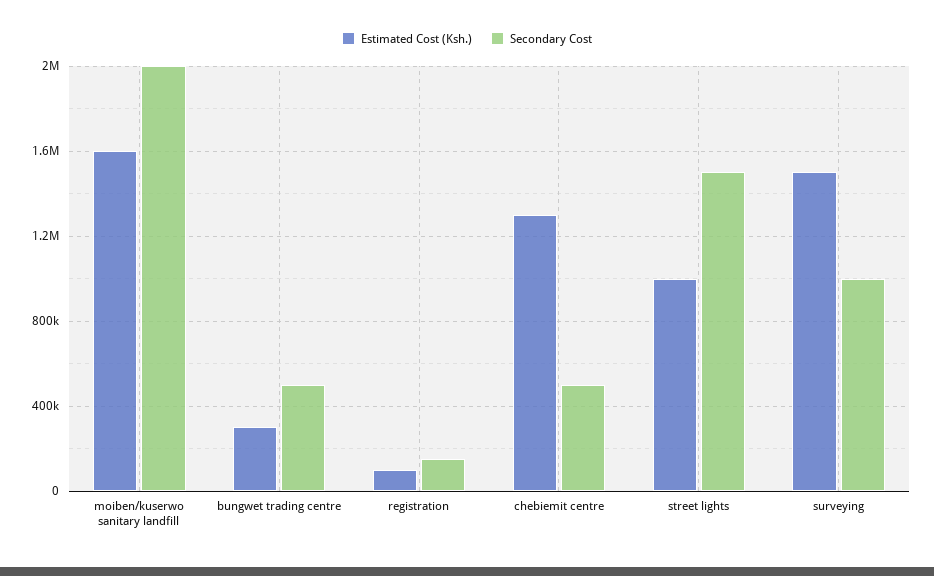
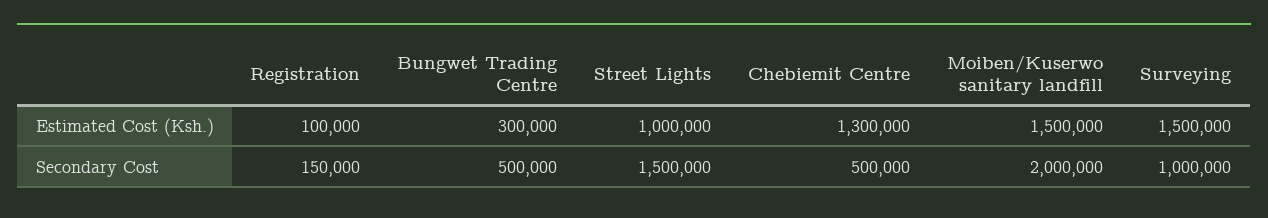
  {
    "Estimated Cost (Ksh.)": {
-     "moiben/kuserwo sanitary landfill": 1600000,
+     "moiben/kuserwo sanitary landfill": 1500000,
      "bungwet trading centre": 300000,
      "registration": 100000,
      "chebiemit centre": 1300000,
      "street lights": 1000000,
      "surveying": 1500000
    },
    "Secondary Cost": {
      "moiben/kuserwo sanitary landfill": 2000000,
      "bungwet trading centre": 500000,
      "registration": 150000,
      "chebiemit centre": 500000,
      "street lights": 1500000,
      "surveying": 1000000
    }
  }

